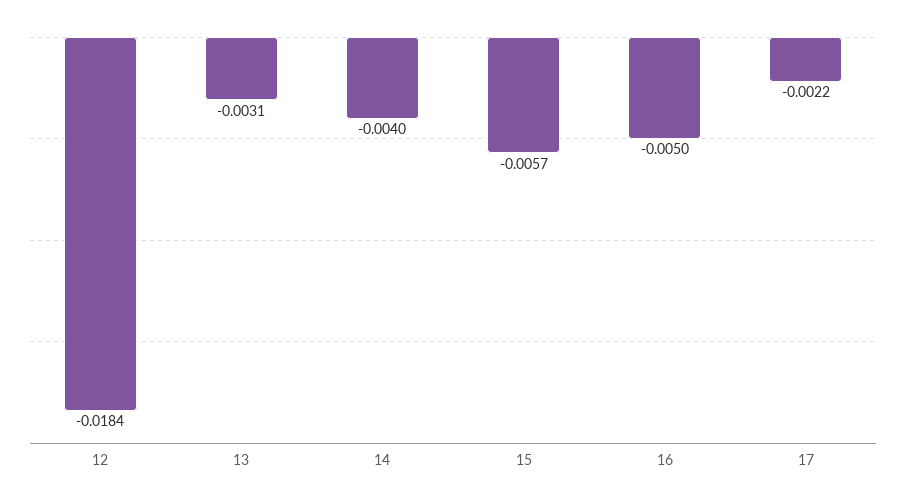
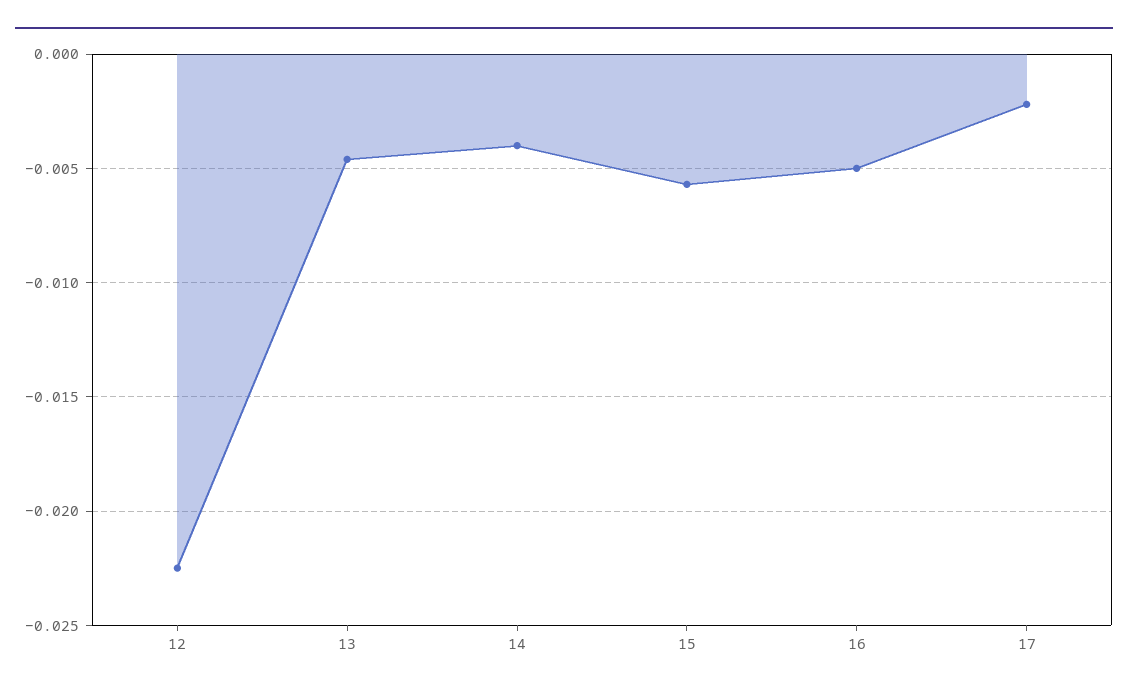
  {
-   "12": -0.0184,
+   "12": -0.0225,
-   "13": -0.0031,
+   "13": -0.0045,
    "14": -0.004,
    "15": -0.0057,
    "16": -0.005,
    "17": -0.0022
  }

